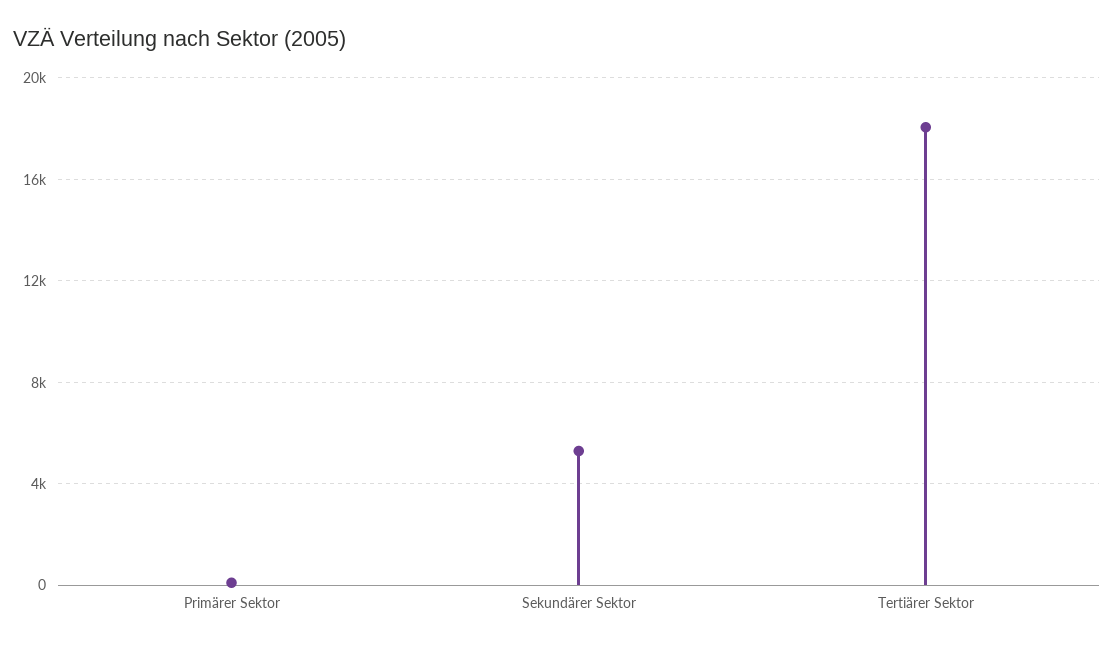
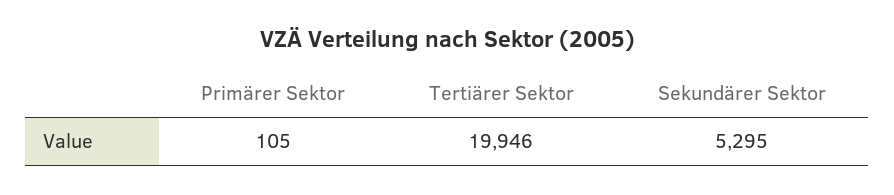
  {
    "Primärer Sektor": 105,
    "Sekundärer Sektor": 5295,
-   "Tertiärer Sektor": 18000
+   "Tertiärer Sektor": 19946
  }

